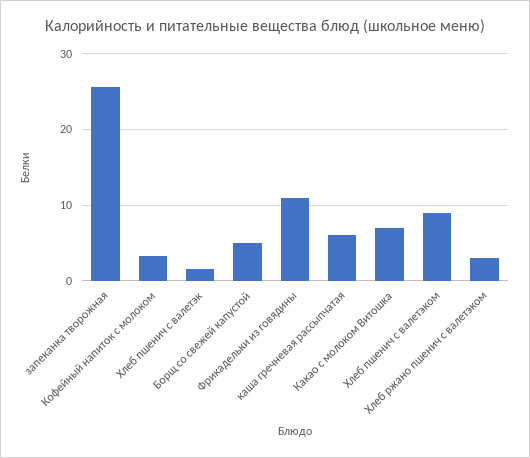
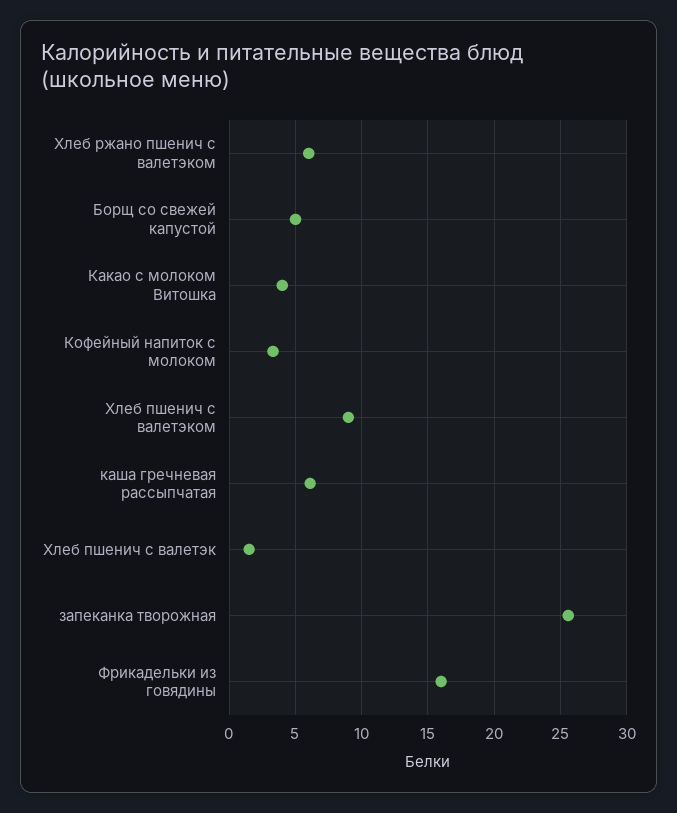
  {
    "запеканка творожная": 25.5,
    "Кофейный напиток с молоком": 3.5,
    "Хлеб пшенич с валетэк": 1.5,
    "Борщ со свежей капустой": 5,
-   "Фрикадельки из говядины": 11,
+   "Фрикадельки из говядины": 16,
    "каша гречневая рассыпчатая": 6,
-   "Какао с молоком Витошка": 7,
+   "Какао с молоком Витошка": 4,
    "Хлеб пшенич с валетэком": 9,
-   "Хлеб ржано пшенич с валетэком": 3
+   "Хлеб ржано пшенич с валетэком": 6
  }

